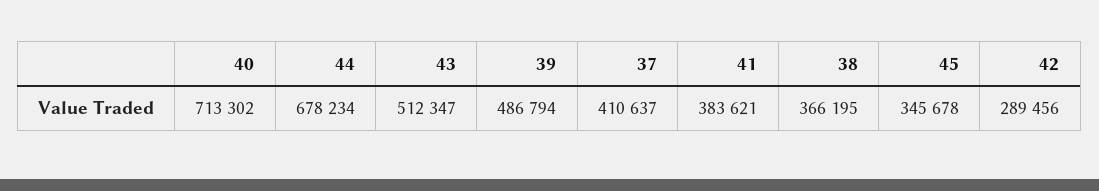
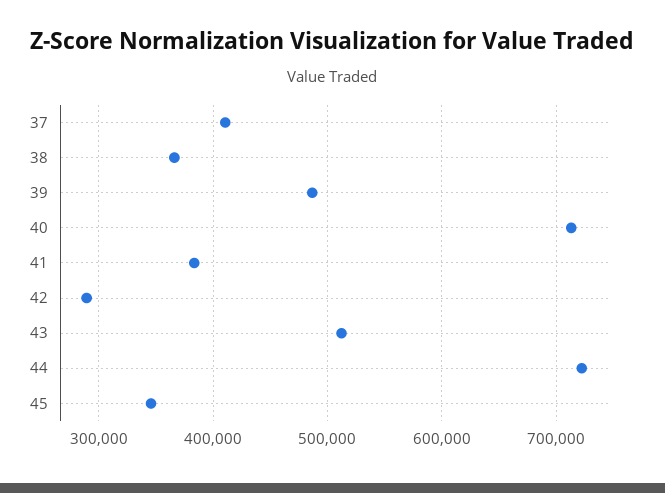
  {
    "40": 713302,
-   "44": 678234,
+   "44": 720000,
    "43": 512347,
    "39": 486794,
    "37": 410637,
    "41": 383621,
    "38": 366195,
    "45": 345678,
    "42": 289456
  }

